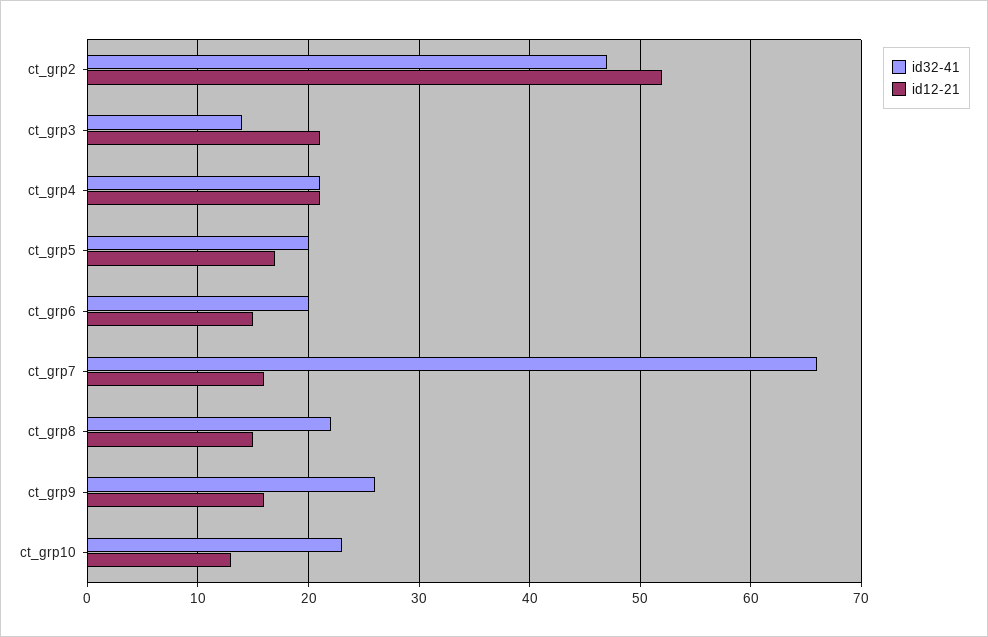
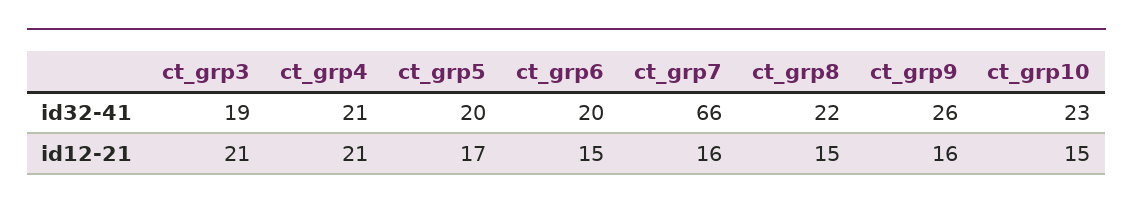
  {
    "id32-41": {
-     "ct_grp2": 47,
-     "ct_grp3": 14,
+     "ct_grp3": 19,
      "ct_grp4": 21,
      "ct_grp5": 20,
      "ct_grp6": 20,
      "ct_grp7": 66,
      "ct_grp8": 22,
      "ct_grp9": 26,
      "ct_grp10": 23
    },
    "id12-21": {
-     "ct_grp2": 52,
      "ct_grp3": 21,
      "ct_grp4": 21,
      "ct_grp5": 17,
      "ct_grp6": 15,
      "ct_grp7": 16,
      "ct_grp8": 15,
      "ct_grp9": 16,
-     "ct_grp10": 13
+     "ct_grp10": 15
    }
  }

